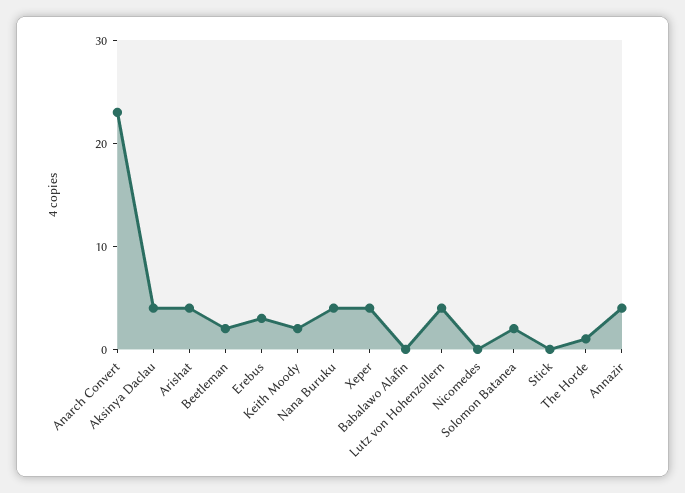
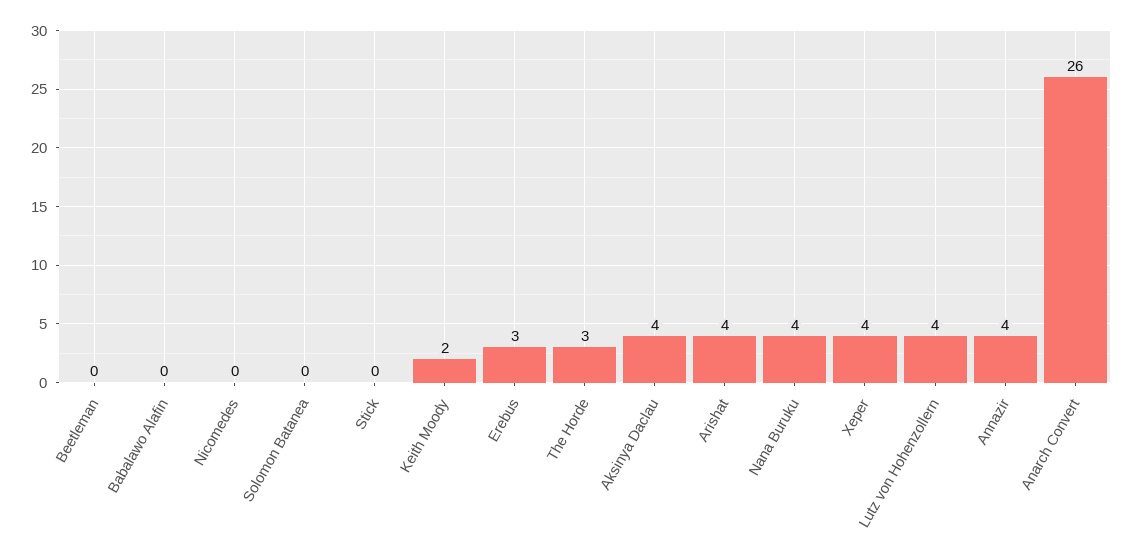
  {
-   "Anarch Convert": 23,
+   "Anarch Convert": 26,
    "Aksinya Daclau": 4,
    "Arishat": 4,
-   "Beetleman": 2,
+   "Beetleman": 0,
    "Erebus": 3,
    "Keith Moody": 2,
    "Nana Buruku": 4,
    "Xeper": 4,
    "Babalawo Alafin": 0,
    "Lutz von Hohenzollern": 4,
    "Nicomedes": 0,
-   "Solomon Batanea": 2,
+   "Solomon Batanea": 0,
    "Stick": 0,
-   "The Horde": 1,
+   "The Horde": 3,
    "Annazir": 4
  }

